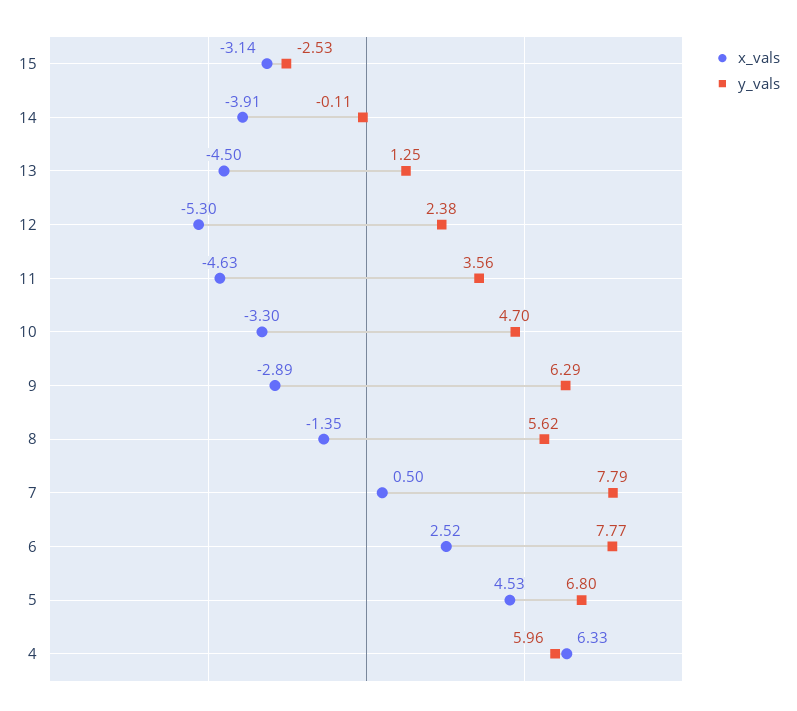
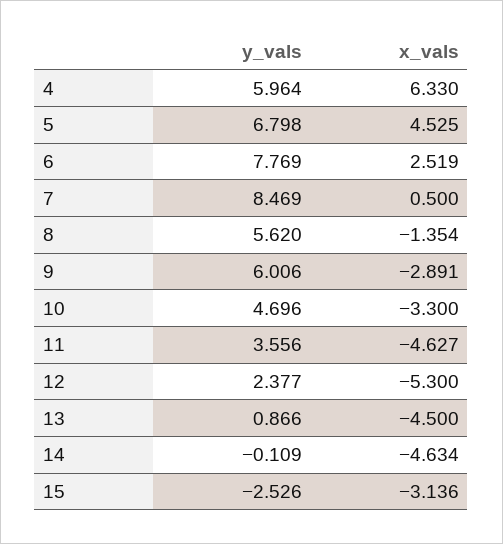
  {
    "x_vals": {
      "15": -3.136,
-     "14": -3.91,
+     "14": -4.634,
      "13": -4.5,
      "12": -5.3,
      "11": -4.627,
      "10": -3.3,
      "9": -2.891,
      "8": -1.354,
      "7": 0.5,
      "6": 2.519,
      "5": 4.525,
      "4": 6.33
    },
    "y_vals": {
      "15": -2.526,
      "14": -0.109,
-     "13": 1.25,
+     "13": 0.866,
      "12": 2.377,
      "11": 3.556,
      "10": 4.696,
-     "9": 6.29,
+     "9": 6.006,
      "8": 5.62,
-     "7": 7.79,
+     "7": 8.469,
      "6": 7.769,
      "5": 6.798,
      "4": 5.964
    }
  }

